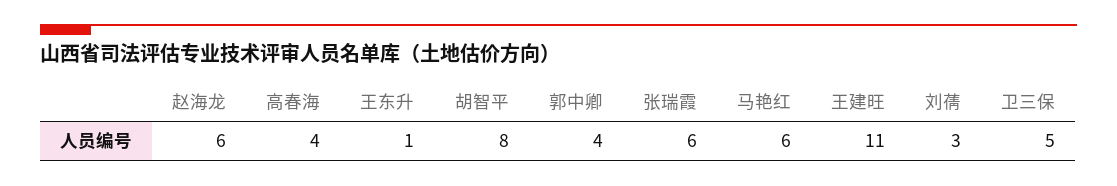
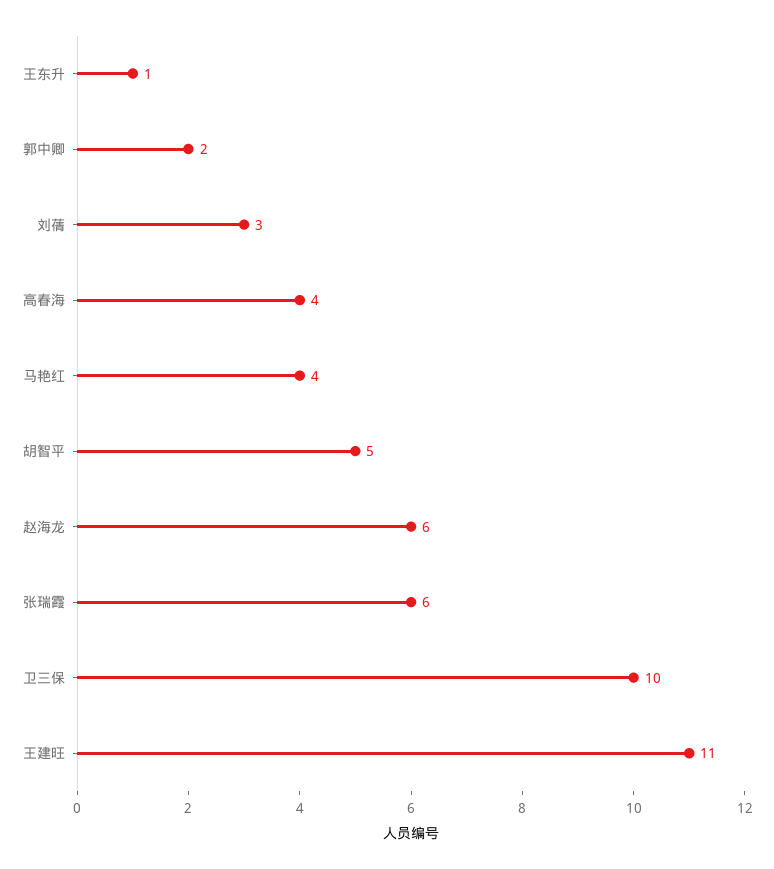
  {
    "赵海龙": 6,
    "高春海": 4,
    "王东升": 1,
-   "胡智平": 8,
+   "胡智平": 5,
-   "郭中卿": 4,
+   "郭中卿": 2,
    "张瑞霞": 6,
-   "马艳红": 6,
+   "马艳红": 4,
    "王建旺": 11,
    "刘蒨": 3,
-   "卫三保": 5
+   "卫三保": 10
  }

